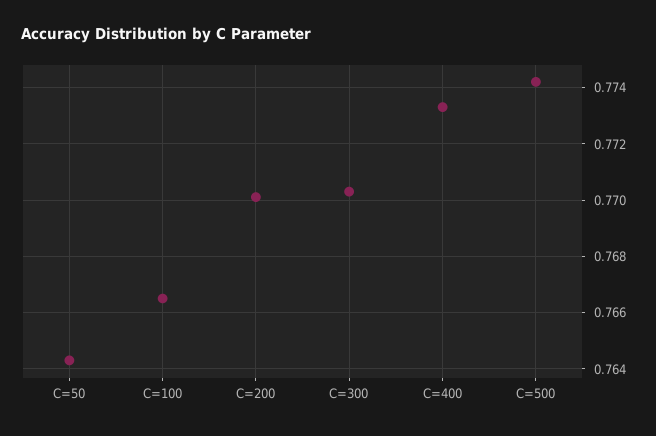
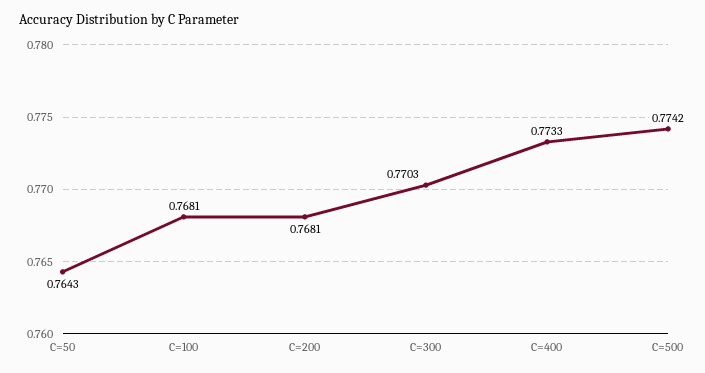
  {
    "C=50": 0.7643,
-   "C=100": 0.7665,
+   "C=100": 0.7681,
-   "C=200": 0.77,
+   "C=200": 0.7681,
    "C=300": 0.7703,
    "C=400": 0.7733,
    "C=500": 0.7742
  }

